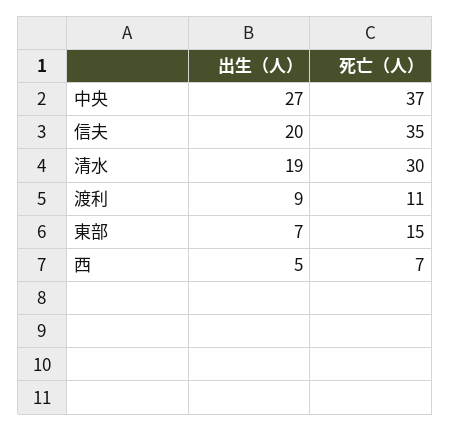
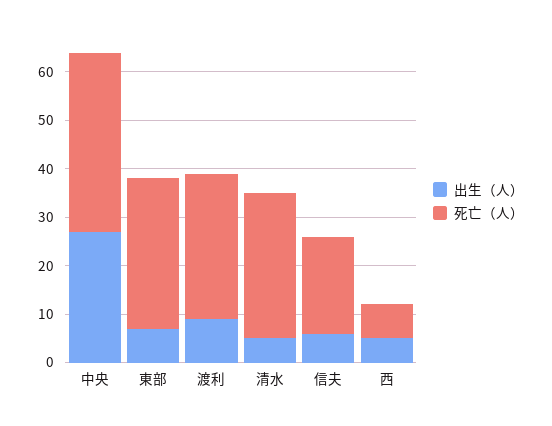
  {
    "出生（人）": {
      "中央": 27,
-     "信夫": 20,
+     "信夫": 5,
-     "清水": 19,
+     "清水": 5,
      "渡利": 9,
      "東部": 7,
      "西": 5
    },
    "死亡（人）": {
      "中央": 37,
-     "信夫": 35,
+     "信夫": 20,
      "清水": 30,
-     "渡利": 11,
+     "渡利": 30,
-     "東部": 15,
+     "東部": 30,
      "西": 7
    }
  }

